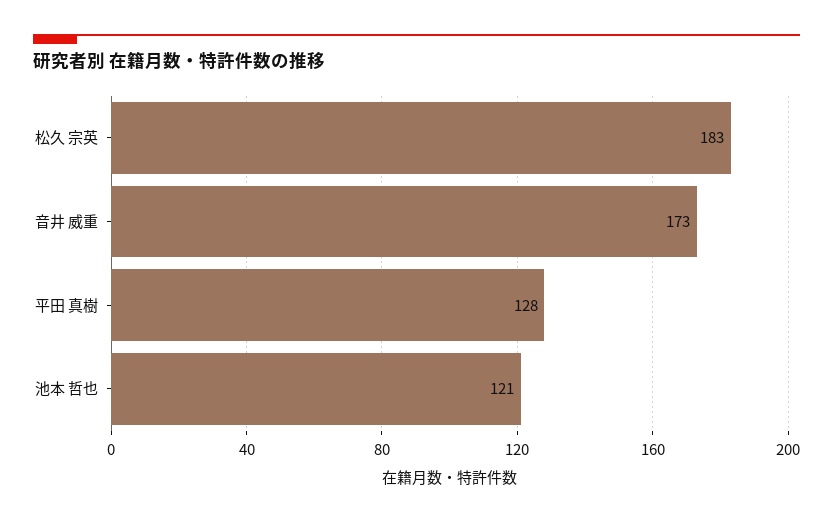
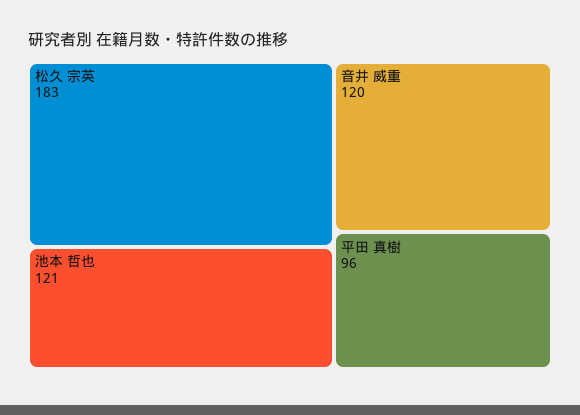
  {
    "松久 宗英": 183,
-   "音井 威重": 173,
+   "音井 威重": 120,
-   "平田 真樹": 128,
+   "平田 真樹": 96,
    "池本 哲也": 121
  }

